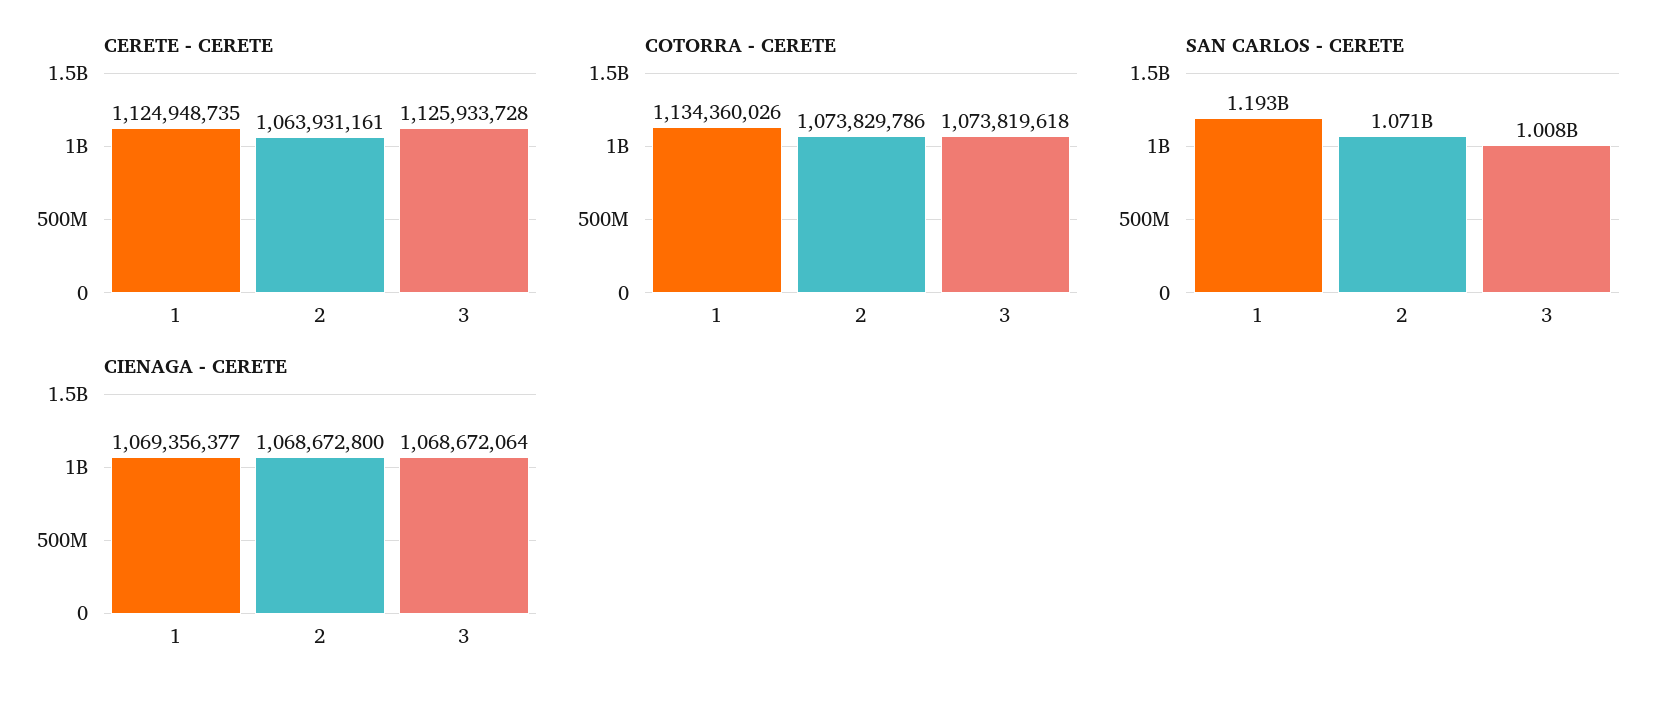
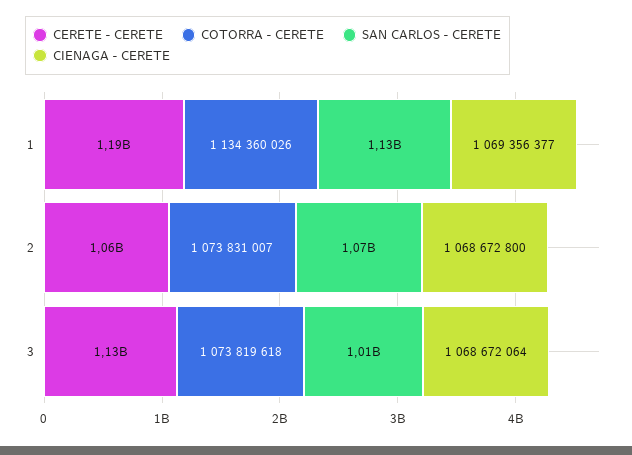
  {
    "CERETE - CERETE": {
-     "1": 1124948735,
+     "1": 1190000000,
      "2": 1063931161,
      "3": 1125933728
    },
    "COTORRA - CERETE": {
      "1": 1134360026,
-     "2": 1073829786,
+     "2": 1073831007,
      "3": 1073819618
    },
    "SAN CARLOS - CERETE": {
-     "1": 1193000000,
+     "1": 1130000000,
      "2": 1071000000,
      "3": 1008000000
    },
    "CIENAGA - CERETE": {
      "1": 1069356377,
      "2": 1068672800,
      "3": 1068672064
    }
  }

